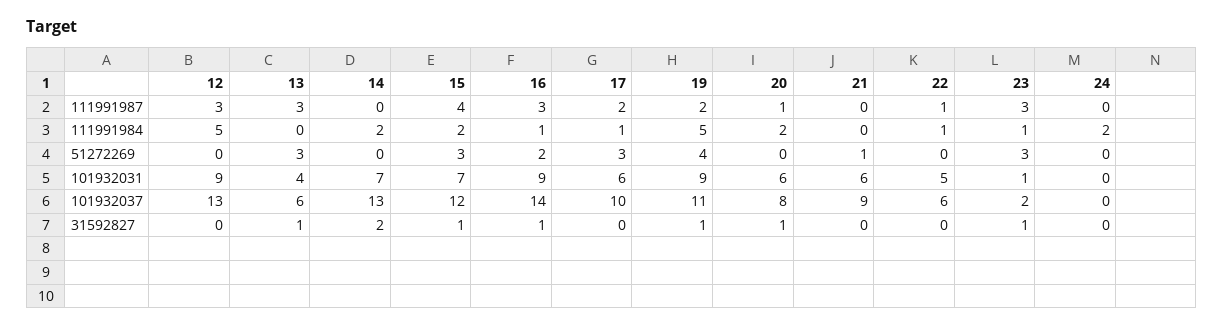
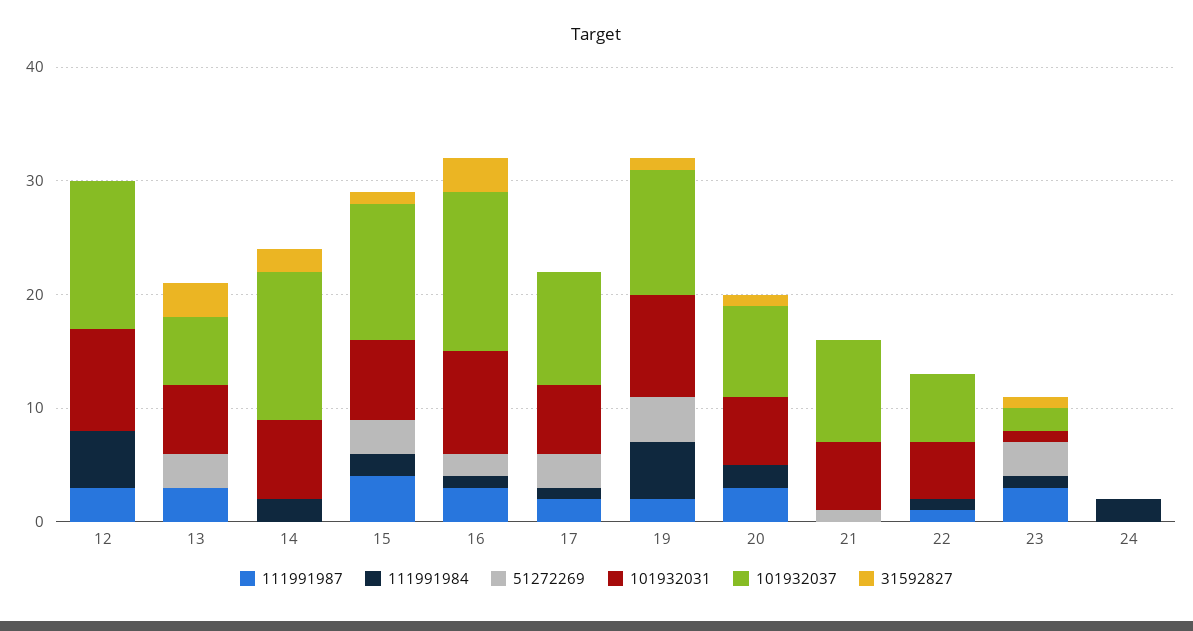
  {
    "111991987": {
      "12": 3,
      "13": 3,
      "14": 0,
      "15": 4,
      "16": 3,
      "17": 2,
      "19": 2,
-     "20": 1,
+     "20": 3,
      "21": 0,
      "22": 1,
      "23": 3,
      "24": 0
    },
    "111991984": {
      "12": 5,
      "13": 0,
      "14": 2,
      "15": 2,
      "16": 1,
      "17": 1,
      "19": 5,
      "20": 2,
      "21": 0,
      "22": 1,
      "23": 1,
      "24": 2
    },
    "51272269": {
      "12": 0,
      "13": 3,
      "14": 0,
      "15": 3,
      "16": 2,
      "17": 3,
      "19": 4,
      "20": 0,
      "21": 1,
      "22": 0,
      "23": 3,
      "24": 0
    },
    "101932031": {
      "12": 9,
-     "13": 4,
+     "13": 6,
      "14": 7,
      "15": 7,
      "16": 9,
      "17": 6,
      "19": 9,
      "20": 6,
      "21": 6,
      "22": 5,
      "23": 1,
      "24": 0
    },
    "101932037": {
      "12": 13,
      "13": 6,
      "14": 13,
      "15": 12,
      "16": 14,
      "17": 10,
      "19": 11,
      "20": 8,
      "21": 9,
      "22": 6,
      "23": 2,
      "24": 0
    },
    "31592827": {
      "12": 0,
-     "13": 1,
+     "13": 3,
      "14": 2,
      "15": 1,
-     "16": 1,
+     "16": 3,
      "17": 0,
      "19": 1,
      "20": 1,
      "21": 0,
      "22": 0,
      "23": 1,
      "24": 0
    }
  }

